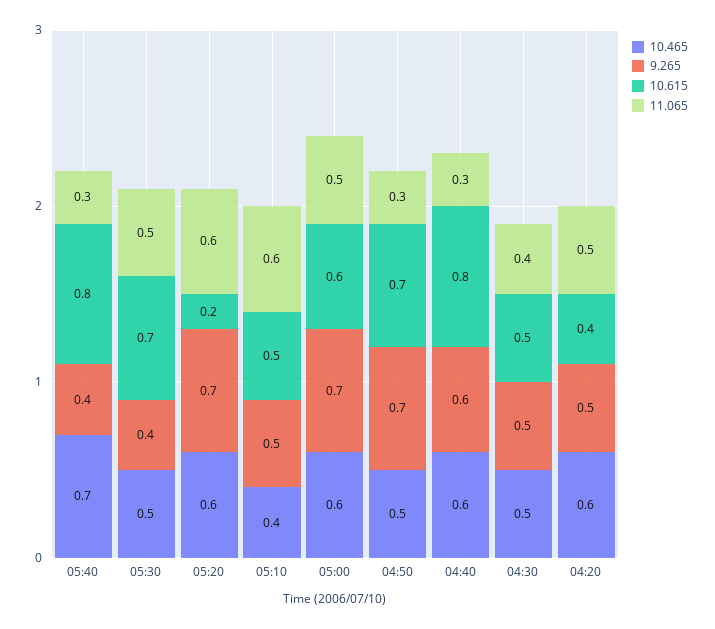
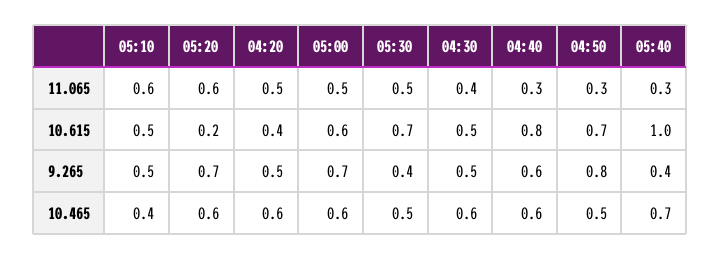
  {
    "10.465": {
      "05:40": 0.7,
      "05:30": 0.5,
      "05:20": 0.6,
      "05:10": 0.4,
      "05:00": 0.6,
      "04:50": 0.5,
      "04:40": 0.6,
-     "04:30": 0.5,
+     "04:30": 0.6,
      "04:20": 0.6
    },
    "9.265": {
      "05:40": 0.4,
      "05:30": 0.4,
      "05:20": 0.7,
      "05:10": 0.5,
      "05:00": 0.7,
-     "04:50": 0.7,
+     "04:50": 0.8,
      "04:40": 0.6,
      "04:30": 0.5,
      "04:20": 0.5
    },
    "10.615": {
-     "05:40": 0.8,
+     "05:40": 1,
      "05:30": 0.7,
      "05:20": 0.2,
      "05:10": 0.5,
      "05:00": 0.6,
      "04:50": 0.7,
      "04:40": 0.8,
      "04:30": 0.5,
      "04:20": 0.4
    },
    "11.065": {
      "05:40": 0.3,
      "05:30": 0.5,
      "05:20": 0.6,
      "05:10": 0.6,
      "05:00": 0.5,
      "04:50": 0.3,
      "04:40": 0.3,
      "04:30": 0.4,
      "04:20": 0.5
    }
  }

